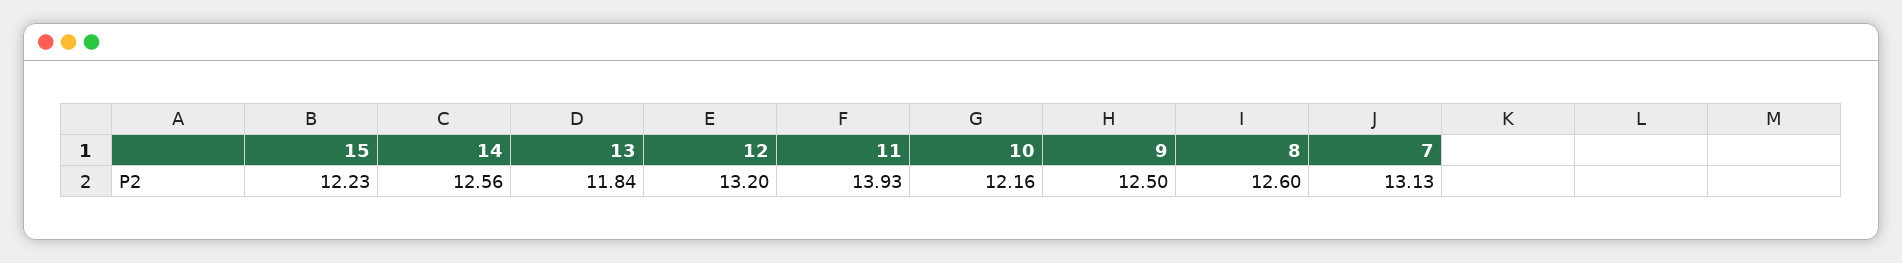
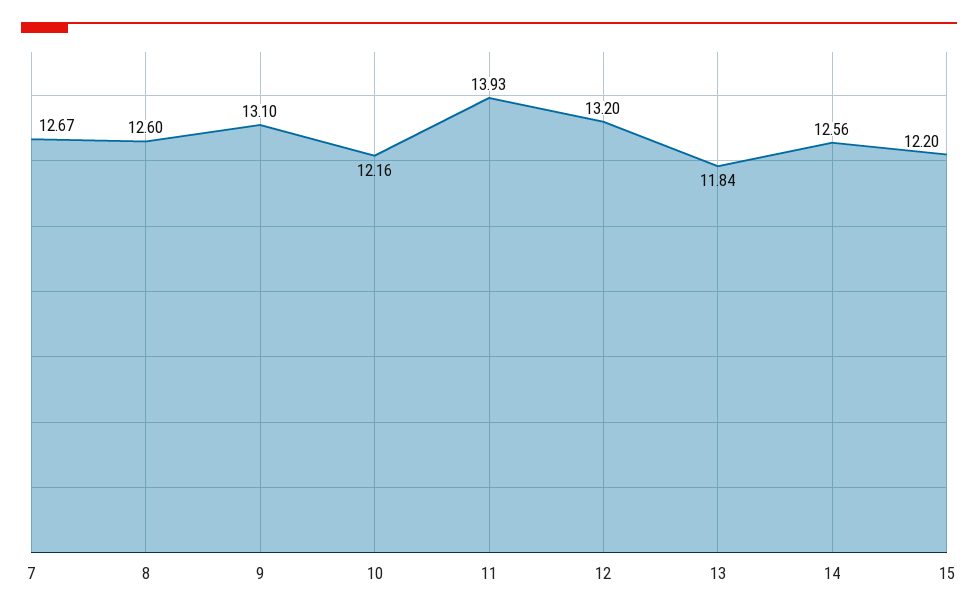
  {
-   "15": 12.23,
+   "15": 12.2,
    "14": 12.56,
    "13": 11.84,
    "12": 13.2,
    "11": 13.93,
    "10": 12.16,
-   "9": 12.5,
+   "9": 13.1,
    "8": 12.6,
-   "7": 13.13
+   "7": 12.67
  }

